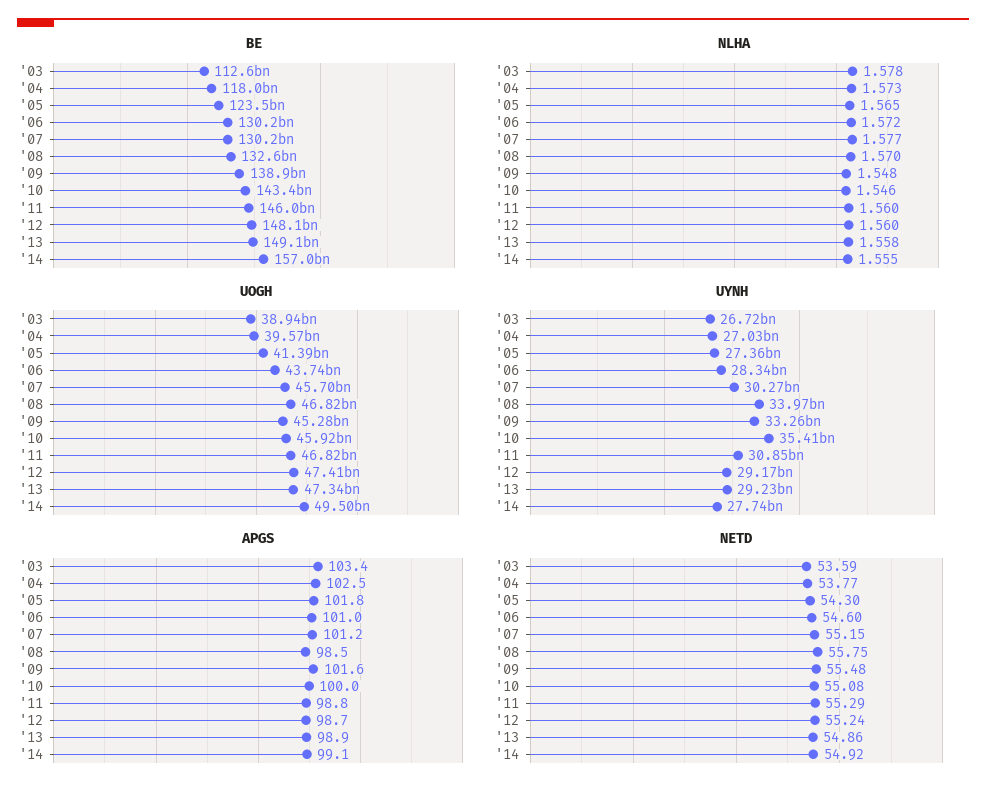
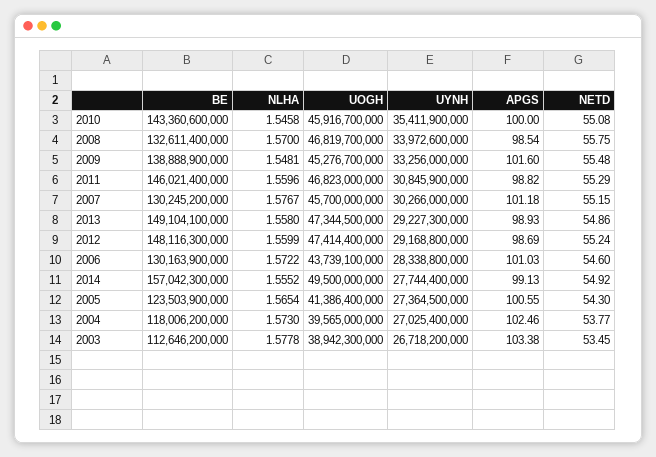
  {
    "BE": {
      "'03": 112646200000,
      "'04": 118006200000,
      "'05": 123503900000,
      "'06": 130163900000,
      "'07": 130245200000,
      "'08": 132611400000,
      "'09": 138888900000,
      "'10": 143360600000,
      "'11": 146021400000,
      "'12": 148116300000,
      "'13": 149104100000,
      "'14": 157042300000
    },
    "NLHA": {
      "'03": 1.5778,
      "'04": 1.573,
      "'05": 1.5654,
      "'06": 1.5722,
      "'07": 1.5767,
      "'08": 1.57,
      "'09": 1.5481,
      "'10": 1.5458,
      "'11": 1.5596,
      "'12": 1.5599,
      "'13": 1.558,
      "'14": 1.5552
    },
    "UOGH": {
      "'03": 38942300000,
      "'04": 39565000000,
      "'05": 41386400000,
      "'06": 43739100000,
      "'07": 45700000000,
      "'08": 46819700000,
      "'09": 45276700000,
      "'10": 45916700000,
      "'11": 46823000000,
      "'12": 47414400000,
      "'13": 47344500000,
      "'14": 49500000000
    },
    "UYNH": {
      "'03": 26718200000,
      "'04": 27025400000,
      "'05": 27364500000,
      "'06": 28338800000,
      "'07": 30266000000,
      "'08": 33972600000,
      "'09": 33256000000,
      "'10": 35411900000,
      "'11": 30845900000,
      "'12": 29168800000,
      "'13": 29227300000,
      "'14": 27744400000
    },
    "APGS": {
      "'03": 103.38,
      "'04": 102.46,
-     "'05": 101.8,
+     "'05": 100.55,
      "'06": 101.03,
      "'07": 101.18,
      "'08": 98.54,
      "'09": 101.6,
      "'10": 100,
      "'11": 98.82,
      "'12": 98.69,
      "'13": 98.93,
      "'14": 99.13
    },
    "NETD": {
-     "'03": 53.59,
+     "'03": 53.45,
      "'04": 53.77,
      "'05": 54.3,
      "'06": 54.6,
      "'07": 55.15,
      "'08": 55.75,
      "'09": 55.48,
      "'10": 55.08,
      "'11": 55.29,
      "'12": 55.24,
      "'13": 54.86,
      "'14": 54.92
    }
  }

